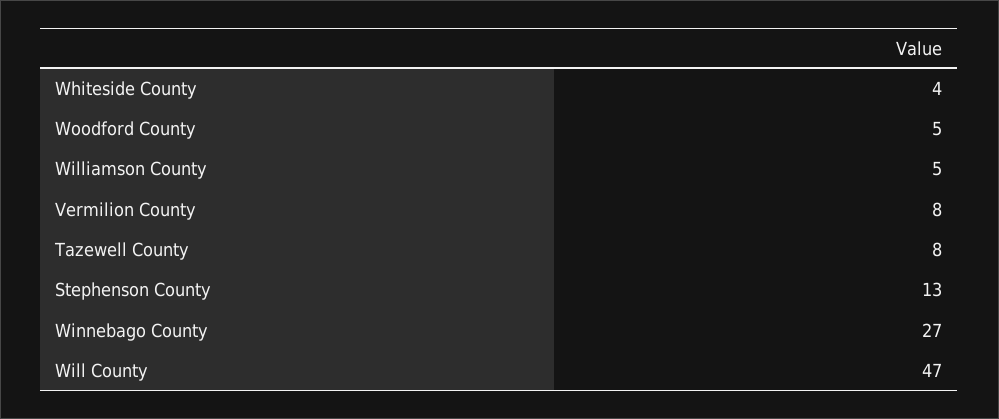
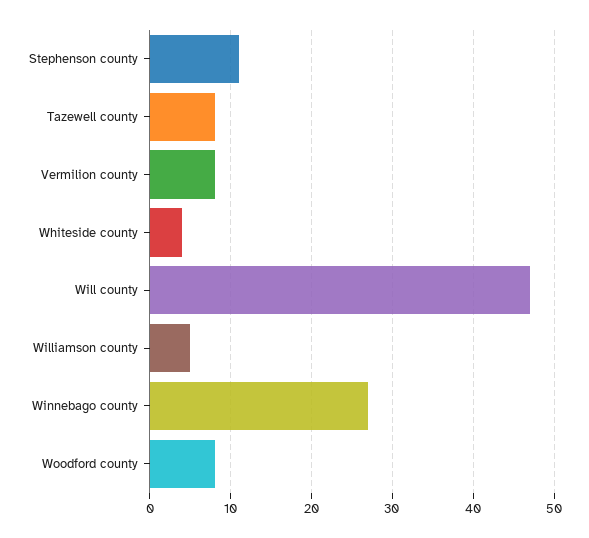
  {
    "Whiteside County": 4,
-   "Woodford County": 5,
+   "Woodford County": 8,
    "Williamson County": 5,
    "Vermilion County": 8,
    "Tazewell County": 8,
-   "Stephenson County": 13,
+   "Stephenson County": 11,
    "Winnebago County": 27,
    "Will County": 47
  }

